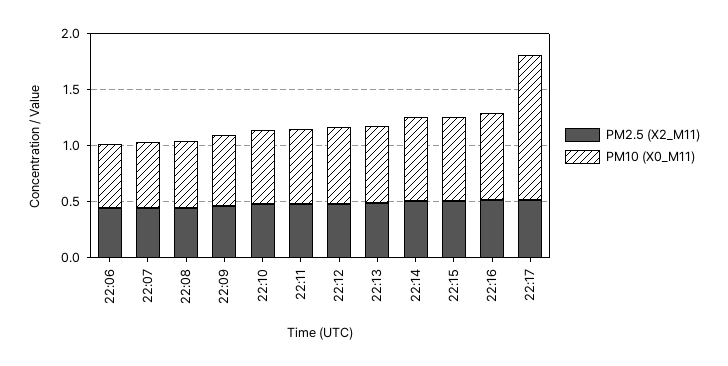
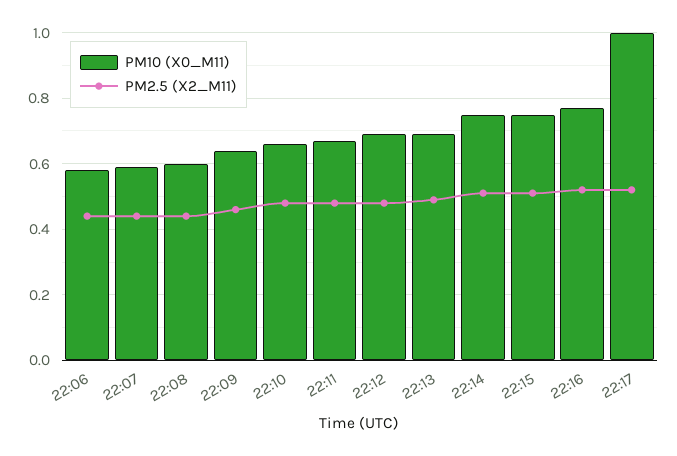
  {
    "PM2.5 (X2_M11)": {
      "22:06": 0.45,
      "22:07": 0.45,
      "22:08": 0.45,
      "22:09": 0.45,
      "22:10": 0.5,
      "22:11": 0.5,
      "22:12": 0.5,
      "22:13": 0.5,
      "22:14": 0.5,
      "22:15": 0.5,
      "22:16": 0.5,
      "22:17": 0.5
    },
    "PM10 (X0_M11)": {
      "22:06": 0.6,
      "22:07": 0.6,
      "22:08": 0.6,
      "22:09": 0.65,
      "22:10": 0.65,
      "22:11": 0.65,
      "22:12": 0.7,
      "22:13": 0.7,
      "22:14": 0.75,
      "22:15": 0.75,
      "22:16": 0.75,
-     "22:17": 1.3
+     "22:17": 1
    }
  }

